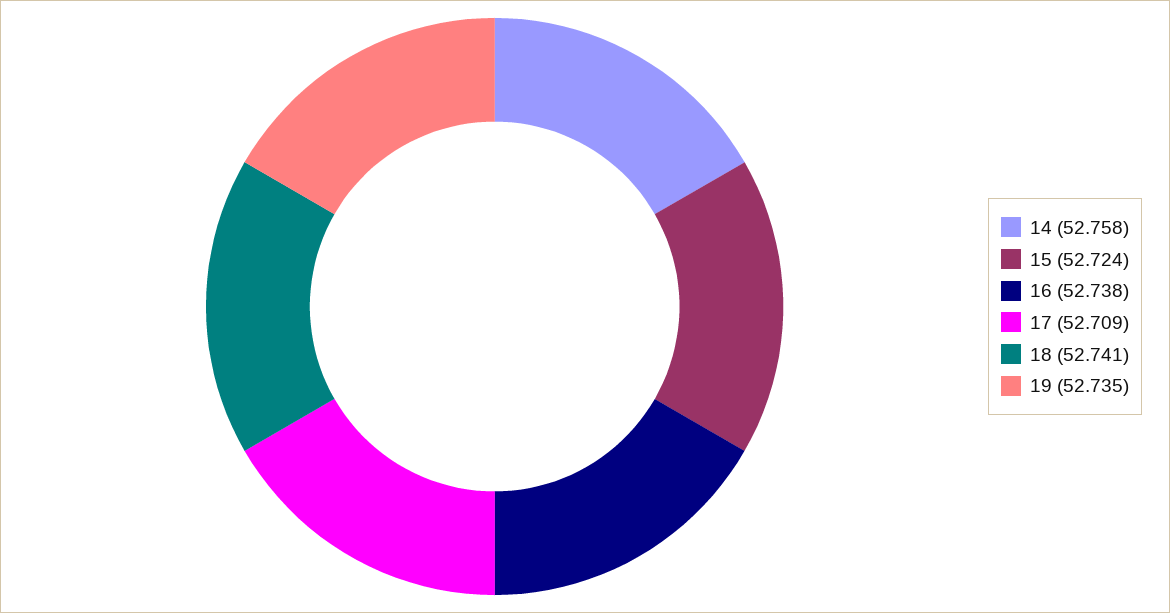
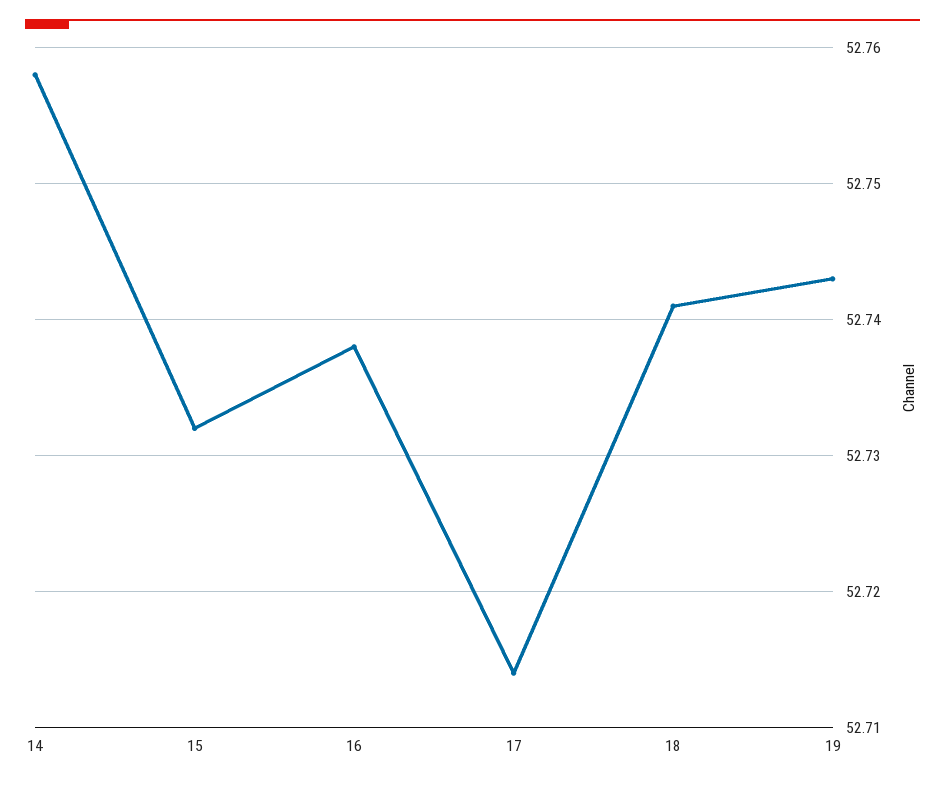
  {
    "14": 52.758,
-   "15": 52.724,
+   "15": 52.732,
    "16": 52.738,
-   "17": 52.709,
+   "17": 52.714,
    "18": 52.741,
-   "19": 52.735
+   "19": 52.743
  }

